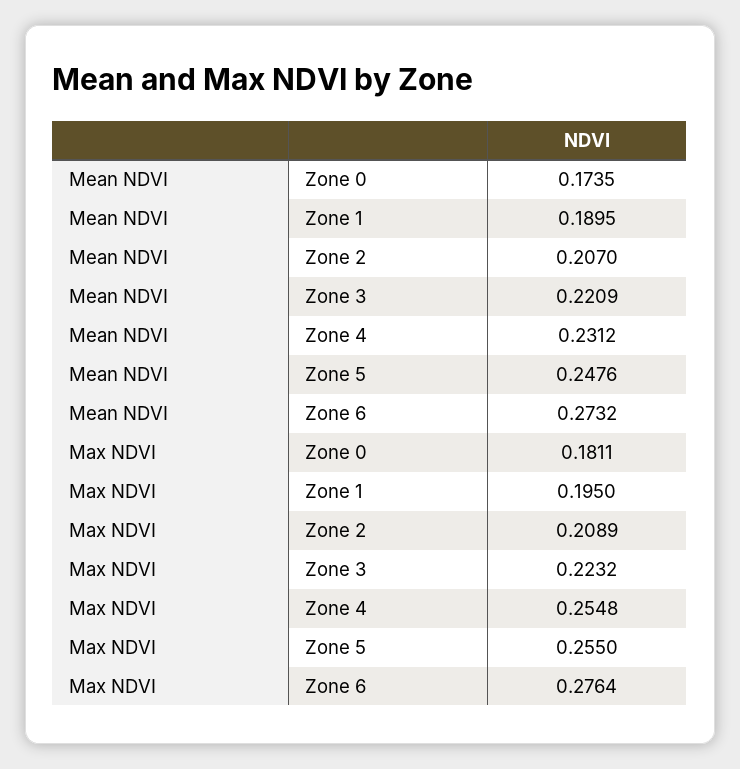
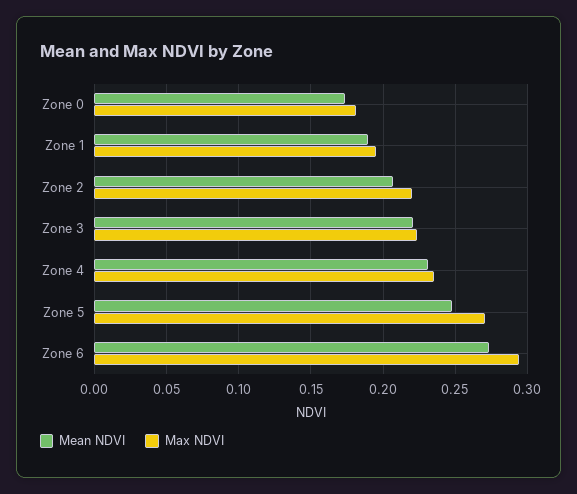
  {
    "Mean NDVI": {
      "Zone 0": 0.1735,
      "Zone 1": 0.1895,
      "Zone 2": 0.207,
      "Zone 3": 0.2209,
      "Zone 4": 0.2312,
      "Zone 5": 0.2476,
      "Zone 6": 0.2732
    },
    "Max NDVI": {
      "Zone 0": 0.1811,
      "Zone 1": 0.195,
-     "Zone 2": 0.2089,
+     "Zone 2": 0.22,
      "Zone 3": 0.2232,
-     "Zone 4": 0.2548,
+     "Zone 4": 0.235,
-     "Zone 5": 0.255,
+     "Zone 5": 0.27,
-     "Zone 6": 0.2764
+     "Zone 6": 0.295
    }
  }

